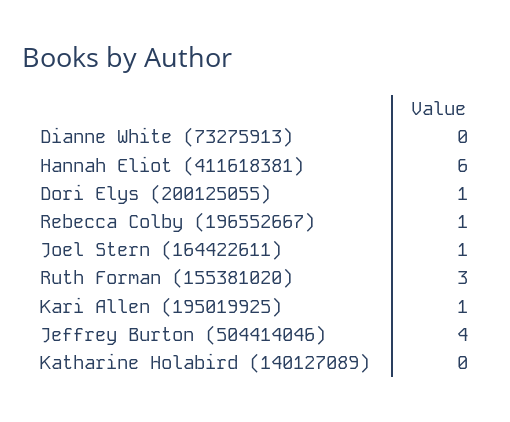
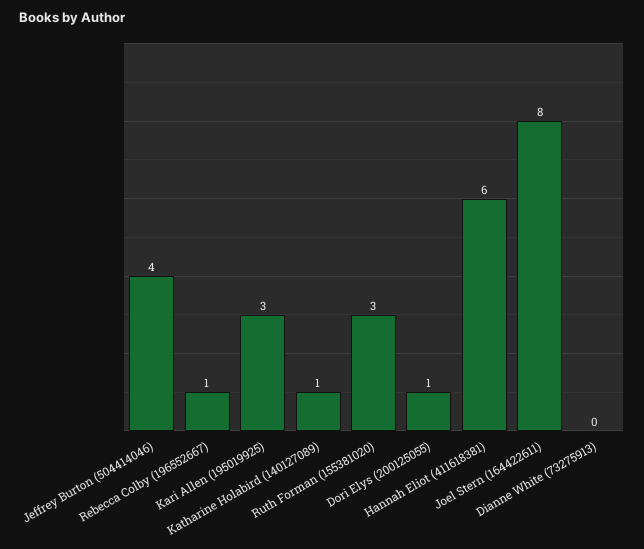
  {
    "Dianne White (73275913)": 0,
    "Hannah Eliot (411618381)": 6,
    "Dori Elys (200125055)": 1,
    "Rebecca Colby (196552667)": 1,
-   "Joel Stern (164422611)": 1,
+   "Joel Stern (164422611)": 8,
    "Ruth Forman (155381020)": 3,
-   "Kari Allen (195019925)": 1,
+   "Kari Allen (195019925)": 3,
    "Jeffrey Burton (504414046)": 4,
-   "Katharine Holabird (140127089)": 0
+   "Katharine Holabird (140127089)": 1
  }

